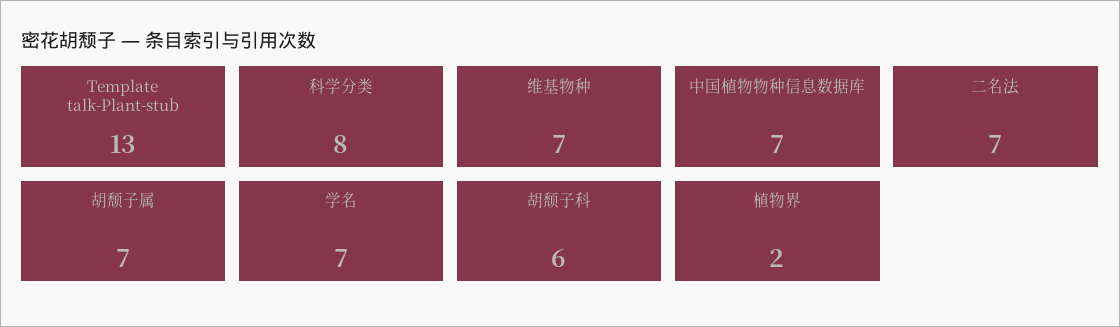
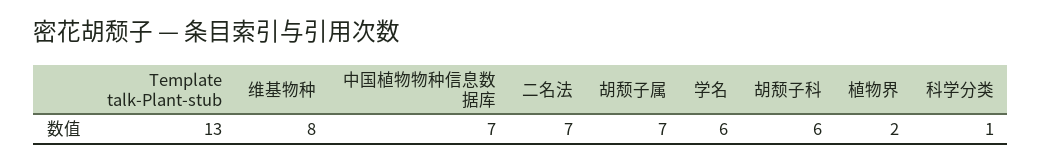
  {
    "Template talk-Plant-stub": 13,
-   "科学分类": 8,
+   "科学分类": 1,
-   "维基物种": 7,
+   "维基物种": 8,
    "中国植物物种信息数据库": 7,
    "二名法": 7,
    "胡颓子属": 7,
-   "学名": 7,
+   "学名": 6,
    "胡颓子科": 6,
    "植物界": 2
  }

